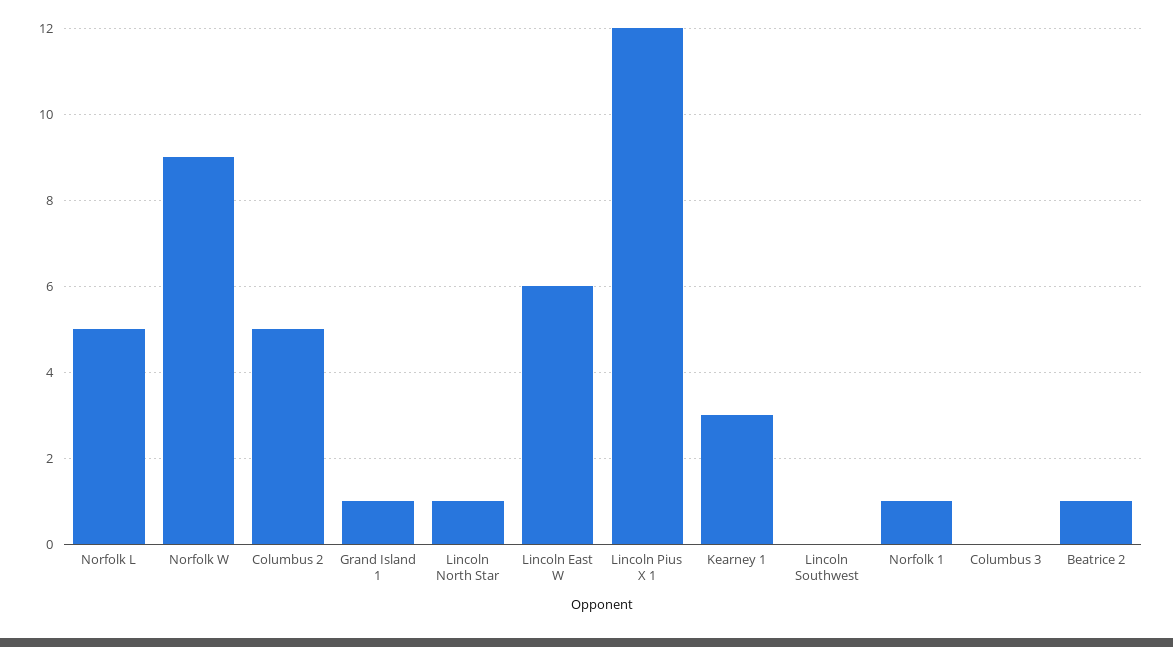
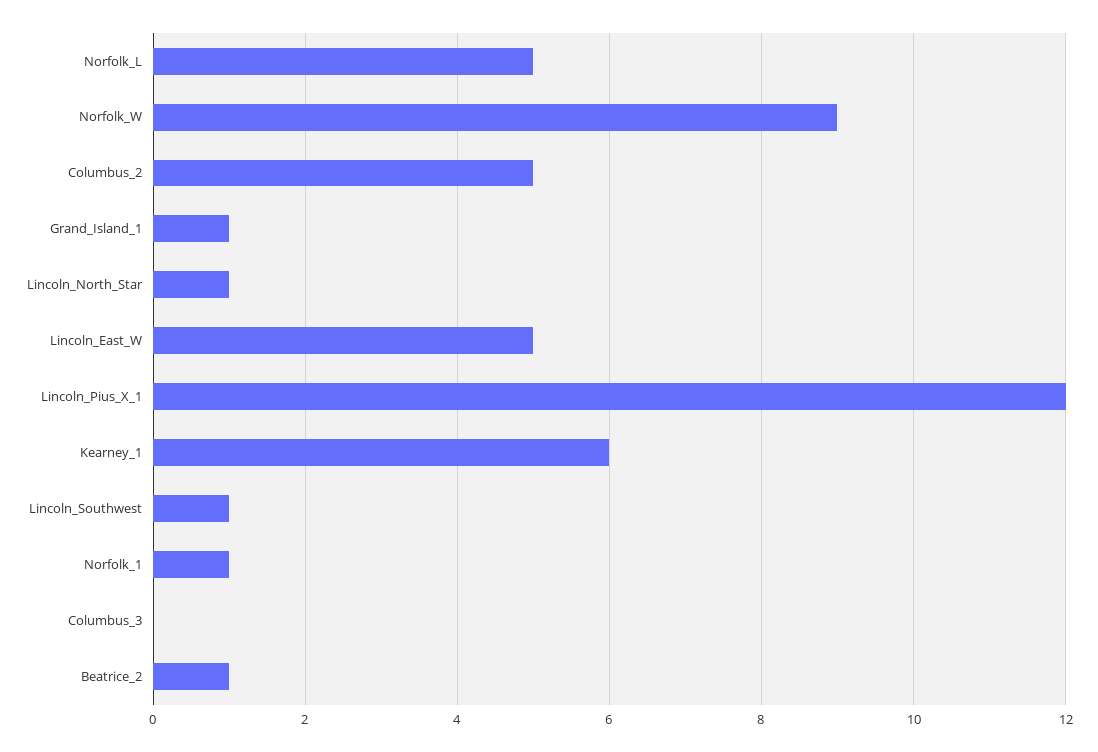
  {
    "Norfolk L": 5,
    "Norfolk W": 9,
    "Columbus 2": 5,
    "Grand Island 1": 1,
    "Lincoln North Star": 1,
-   "Lincoln East W": 6,
+   "Lincoln East W": 5,
    "Lincoln Pius X 1": 12,
-   "Kearney 1": 3,
+   "Kearney 1": 6,
-   "Lincoln Southwest": 0,
+   "Lincoln Southwest": 1,
    "Norfolk 1": 1,
    "Columbus 3": 0,
    "Beatrice 2": 1
  }

